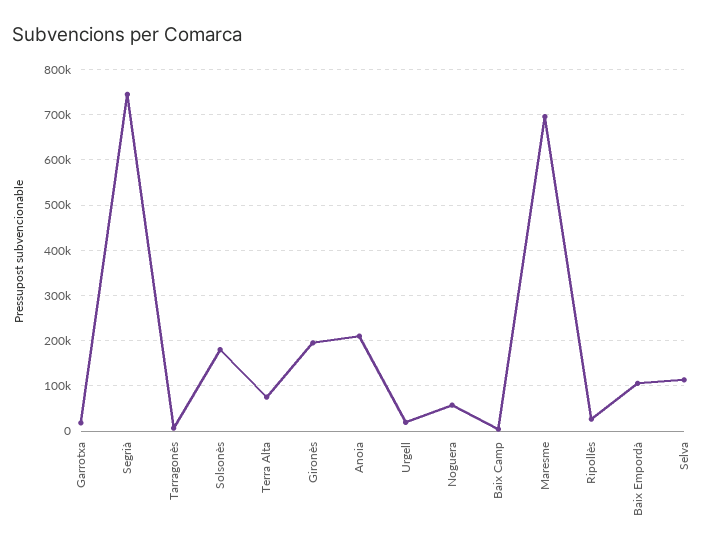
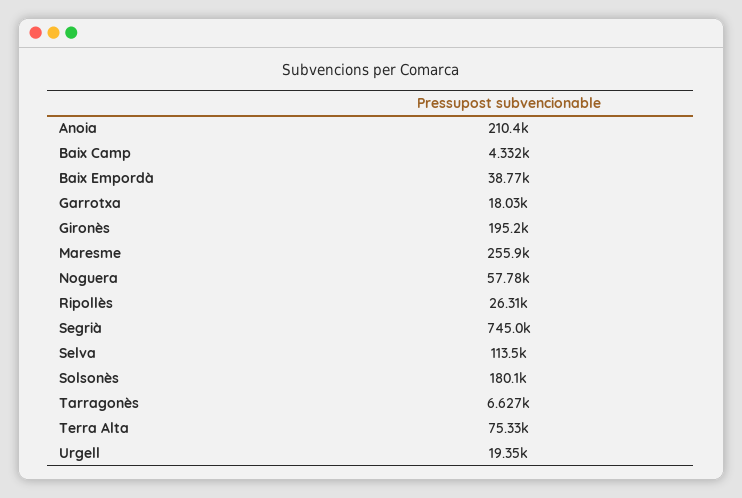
  {
    "Garrotxa": 18030,
    "Segrià": 745000,
    "Tarragonès": 6627,
    "Solsonès": 180100,
    "Terra Alta": 75330,
    "Gironès": 195200,
    "Anoia": 210400,
    "Urgell": 19350,
    "Noguera": 57780,
    "Baix Camp": 4332,
-   "Maresme": 700000,
+   "Maresme": 255900,
    "Ripollès": 26310,
-   "Baix Empordà": 100000,
+   "Baix Empordà": 38770,
    "Selva": 113500
  }

